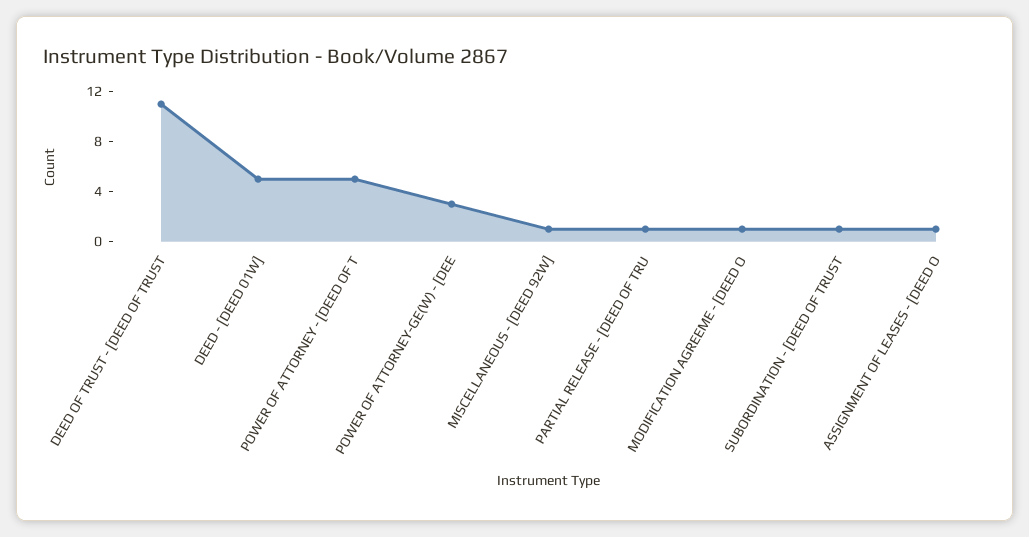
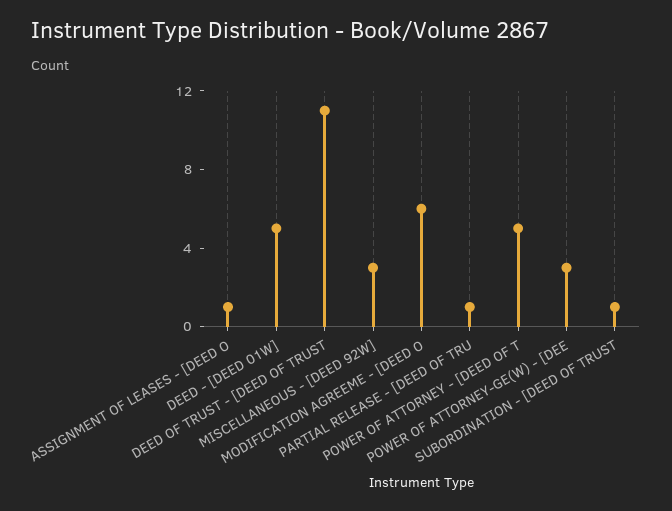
  {
    "DEED OF TRUST - [DEED OF TRUST": 11,
    "DEED - [DEED 01W]": 5,
    "POWER OF ATTORNEY - [DEED OF T": 5,
    "POWER OF ATTORNEY-GE(W) - [DEE": 3,
-   "MISCELLANEOUS - [DEED 92W]": 1,
+   "MISCELLANEOUS - [DEED 92W]": 3,
    "PARTIAL RELEASE - [DEED OF TRU": 1,
-   "MODIFICATION AGREEME - [DEED O": 1,
+   "MODIFICATION AGREEME - [DEED O": 6,
    "SUBORDINATION - [DEED OF TRUST": 1,
    "ASSIGNMENT OF LEASES - [DEED O": 1
  }

